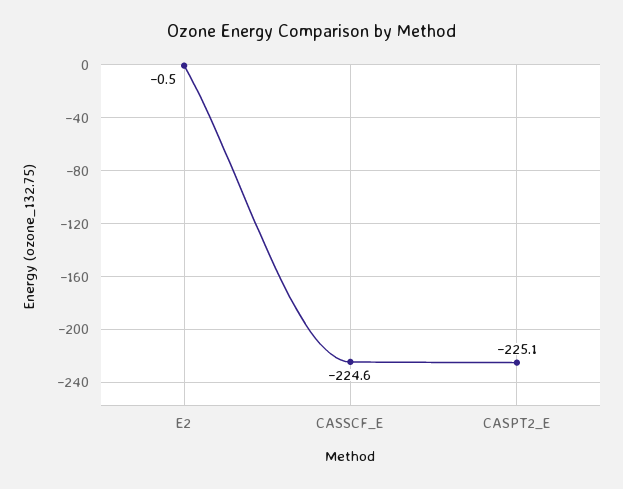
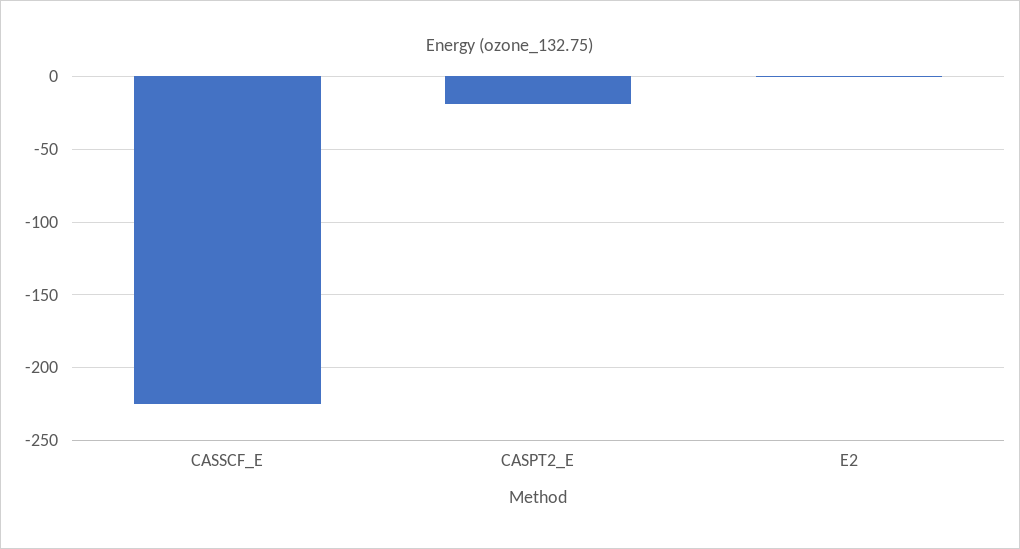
  {
    "E2": -0.5,
    "CASSCF_E": -224.6,
-   "CASPT2_E": -225.1
+   "CASPT2_E": -20
  }

